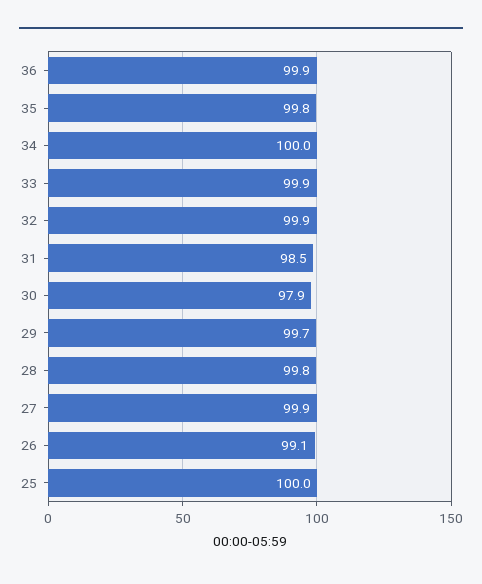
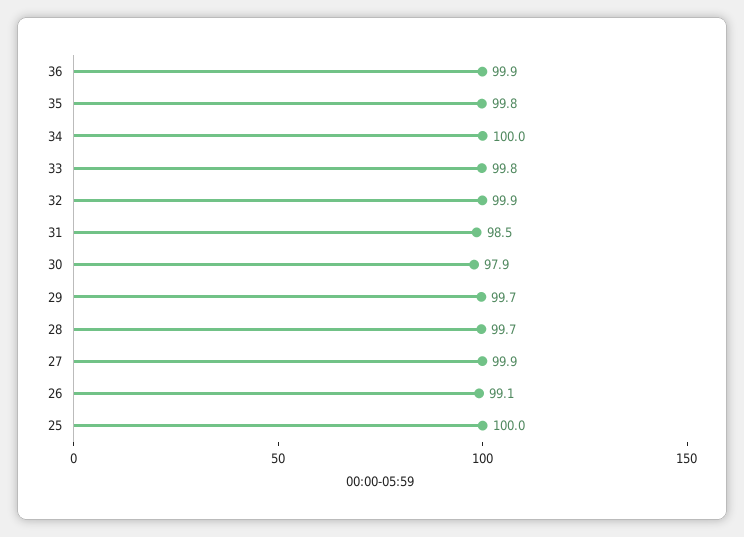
  {
    "36": 99.9,
    "35": 99.8,
    "34": 100,
-   "33": 99.9,
+   "33": 99.8,
    "32": 99.9,
    "31": 98.5,
    "30": 97.9,
    "29": 99.7,
-   "28": 99.8,
+   "28": 99.7,
    "27": 99.9,
    "26": 99.1,
    "25": 100
  }

